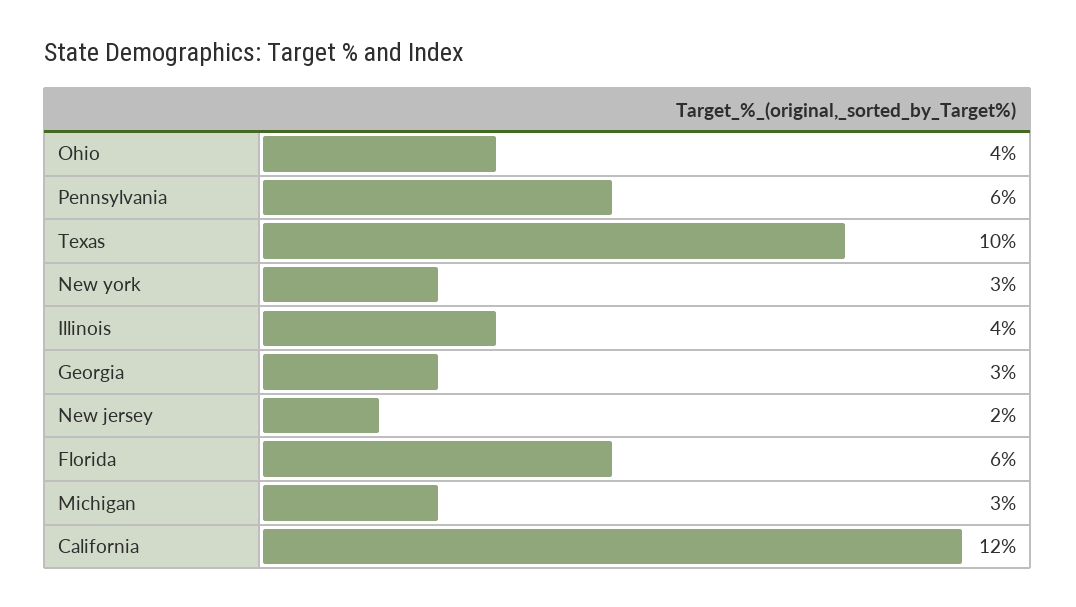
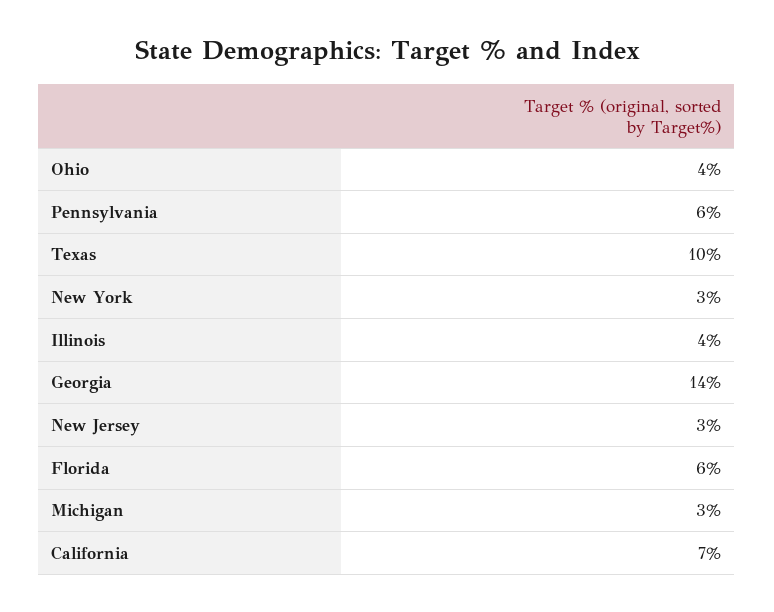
  {
    "Ohio": 4,
    "Pennsylvania": 6,
    "Texas": 10,
    "New york": 3,
    "Illinois": 4,
-   "Georgia": 3,
+   "Georgia": 14,
-   "New jersey": 2,
+   "New jersey": 3,
    "Florida": 6,
    "Michigan": 3,
-   "California": 12
+   "California": 7
  }

